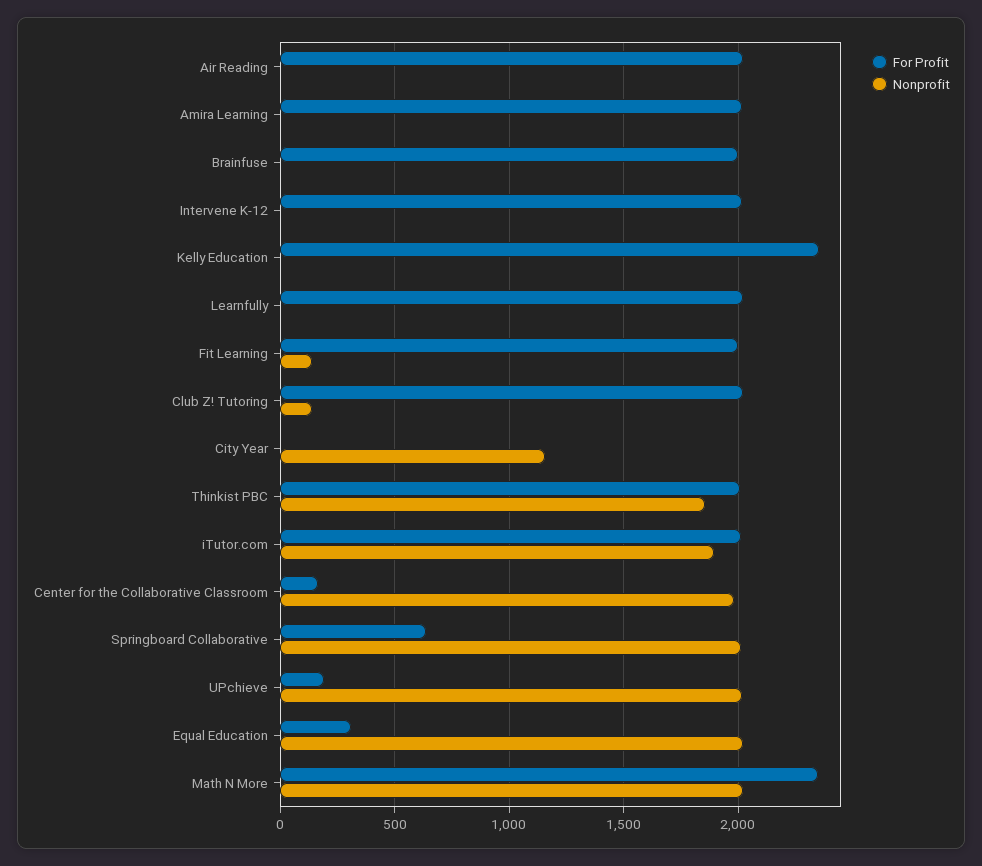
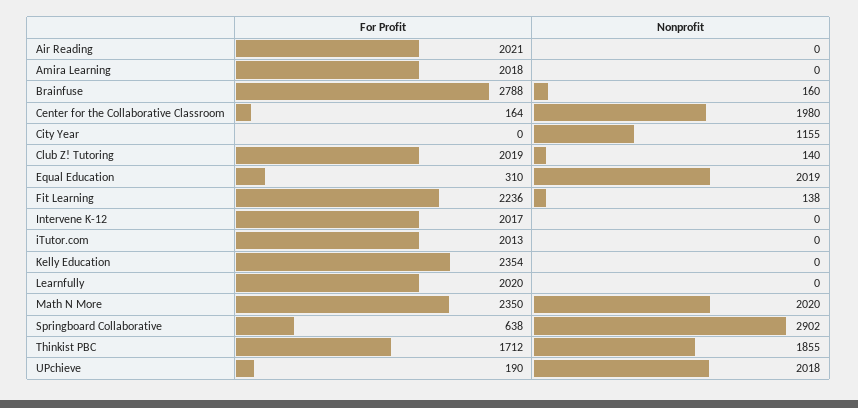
  {
    "For Profit": {
      "Air Reading": 2021,
      "Amira Learning": 2018,
-     "Brainfuse": 2000,
+     "Brainfuse": 2788,
      "Intervene K-12": 2017,
      "Kelly Education": 2354,
      "Learnfully": 2020,
-     "Fit Learning": 2000,
+     "Fit Learning": 2236,
      "Club Z! Tutoring": 2019,
      "City Year": 0,
-     "Thinkist PBC": 2000,
+     "Thinkist PBC": 1712,
      "iTutor.com": 2013,
      "Center for the Collaborative Classroom": 164,
      "Springboard Collaborative": 638,
      "UPchieve": 190,
      "Equal Education": 310,
      "Math N More": 2350
    },
    "Nonprofit": {
      "Air Reading": 0,
      "Amira Learning": 0,
-     "Brainfuse": 0,
+     "Brainfuse": 160,
      "Intervene K-12": 0,
      "Kelly Education": 0,
      "Learnfully": 0,
      "Fit Learning": 138,
      "Club Z! Tutoring": 140,
      "City Year": 1155,
      "Thinkist PBC": 1855,
-     "iTutor.com": 1900,
+     "iTutor.com": 0,
      "Center for the Collaborative Classroom": 1980,
-     "Springboard Collaborative": 2000,
+     "Springboard Collaborative": 2902,
      "UPchieve": 2018,
      "Equal Education": 2019,
      "Math N More": 2020
    }
  }

